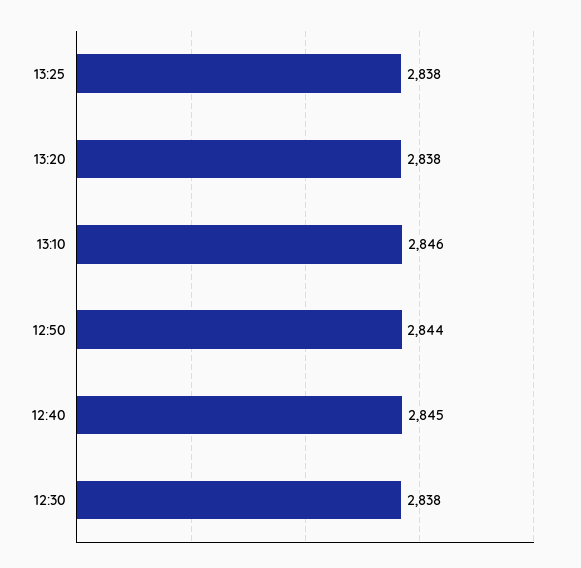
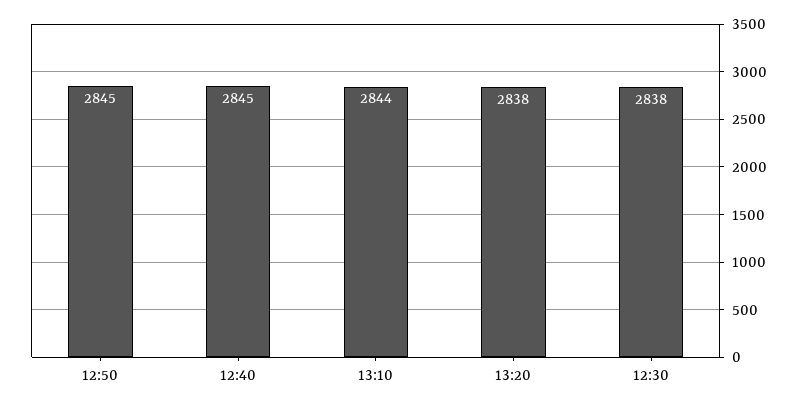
  {
-   "13:25": 2838,
    "13:20": 2838,
-   "13:10": 2846,
+   "13:10": 2844,
-   "12:50": 2844,
+   "12:50": 2845,
    "12:40": 2845,
    "12:30": 2838
  }

